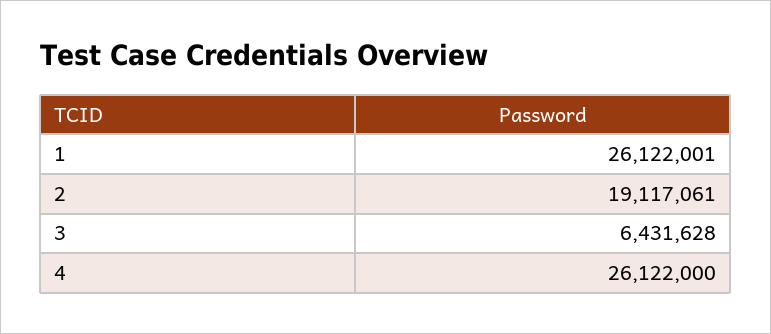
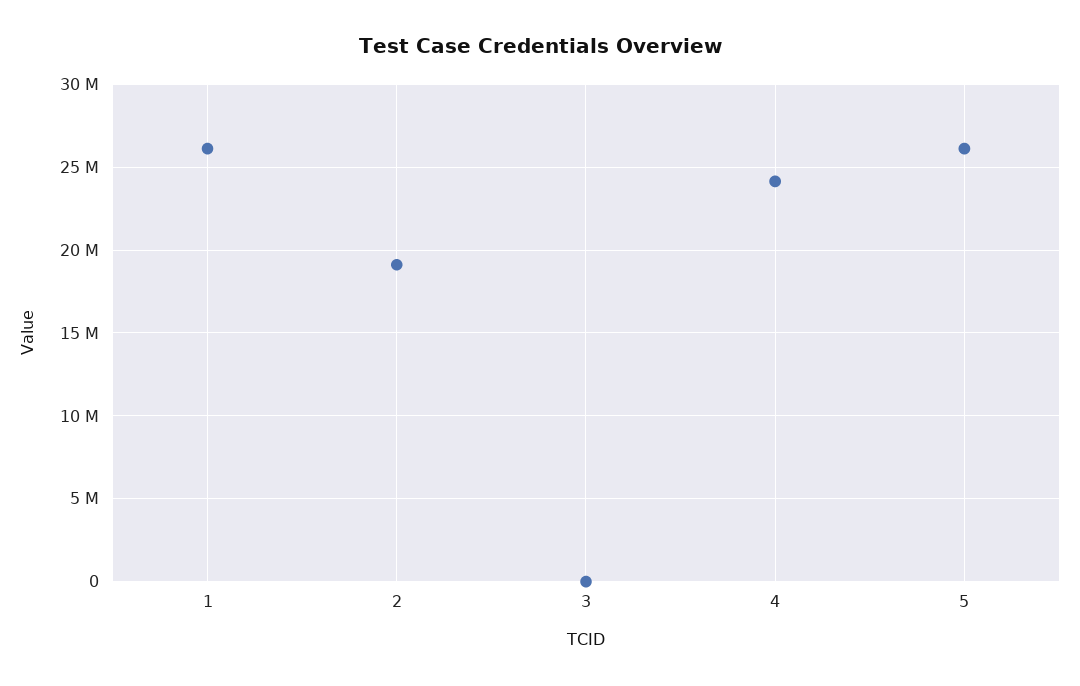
  {
    "1": 26122001,
    "2": 19117061,
-   "3": 6431628,
+   "3": 0,
-   "4": 26122000
+   "4": 24000000,
+   "5": 26000000
  }

